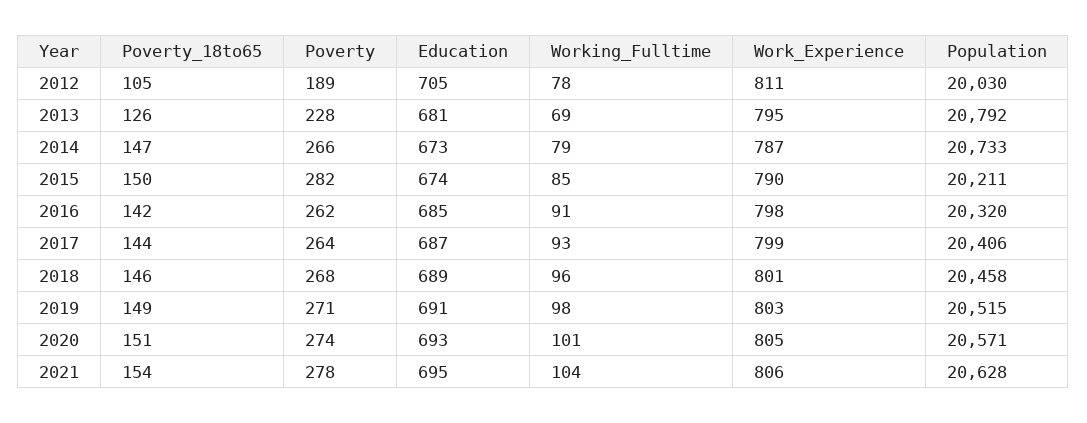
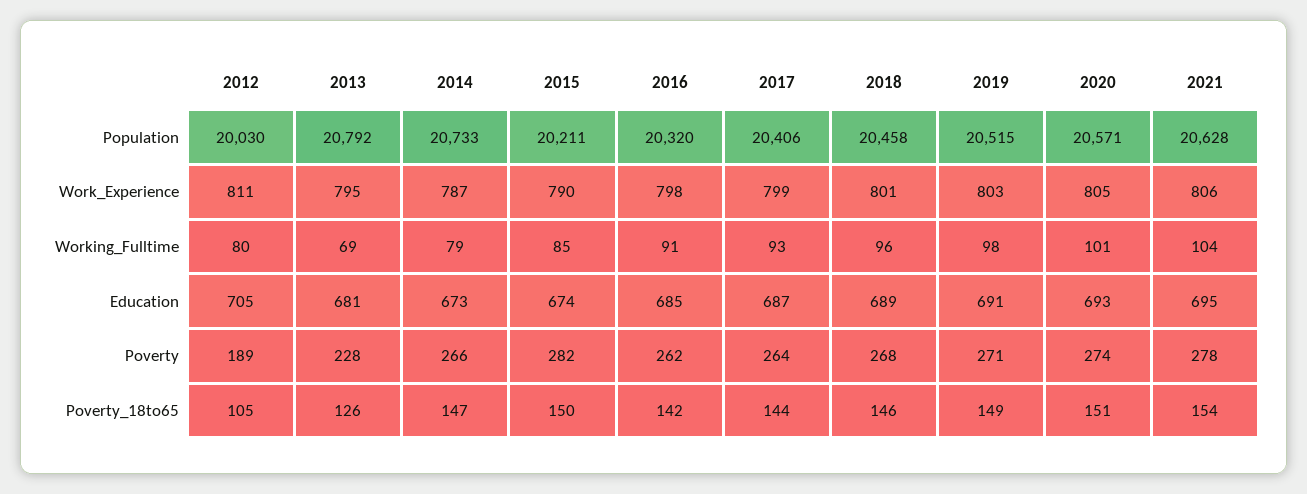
  {
    "Poverty_18to65": {
      "2012": 105,
      "2013": 126,
      "2014": 147,
      "2015": 150,
      "2016": 142,
      "2017": 144,
      "2018": 146,
      "2019": 149,
      "2020": 151,
      "2021": 154
    },
    "Poverty": {
      "2012": 189,
      "2013": 228,
      "2014": 266,
      "2015": 282,
      "2016": 262,
      "2017": 264,
      "2018": 268,
      "2019": 271,
      "2020": 274,
      "2021": 278
    },
    "Education": {
      "2012": 705,
      "2013": 681,
      "2014": 673,
      "2015": 674,
      "2016": 685,
      "2017": 687,
      "2018": 689,
      "2019": 691,
      "2020": 693,
      "2021": 695
    },
    "Working_Fulltime": {
-     "2012": 78,
+     "2012": 80,
      "2013": 69,
      "2014": 79,
      "2015": 85,
      "2016": 91,
      "2017": 93,
      "2018": 96,
      "2019": 98,
      "2020": 101,
      "2021": 104
    },
    "Work_Experience": {
      "2012": 811,
      "2013": 795,
      "2014": 787,
      "2015": 790,
      "2016": 798,
      "2017": 799,
      "2018": 801,
      "2019": 803,
      "2020": 805,
      "2021": 806
    },
    "Population": {
      "2012": 20030,
      "2013": 20792,
      "2014": 20733,
      "2015": 20211,
      "2016": 20320,
      "2017": 20406,
      "2018": 20458,
      "2019": 20515,
      "2020": 20571,
      "2021": 20628
    }
  }

